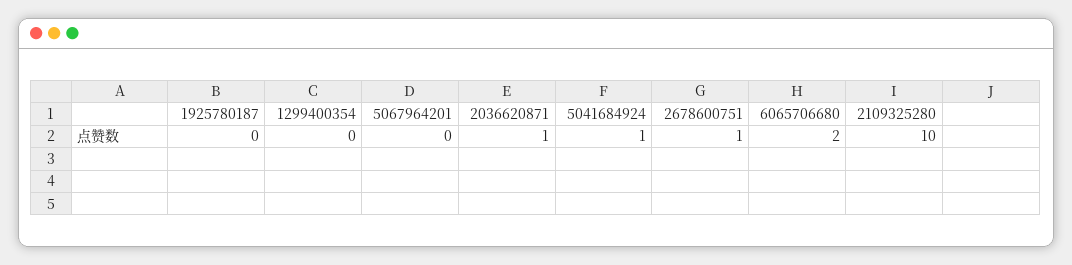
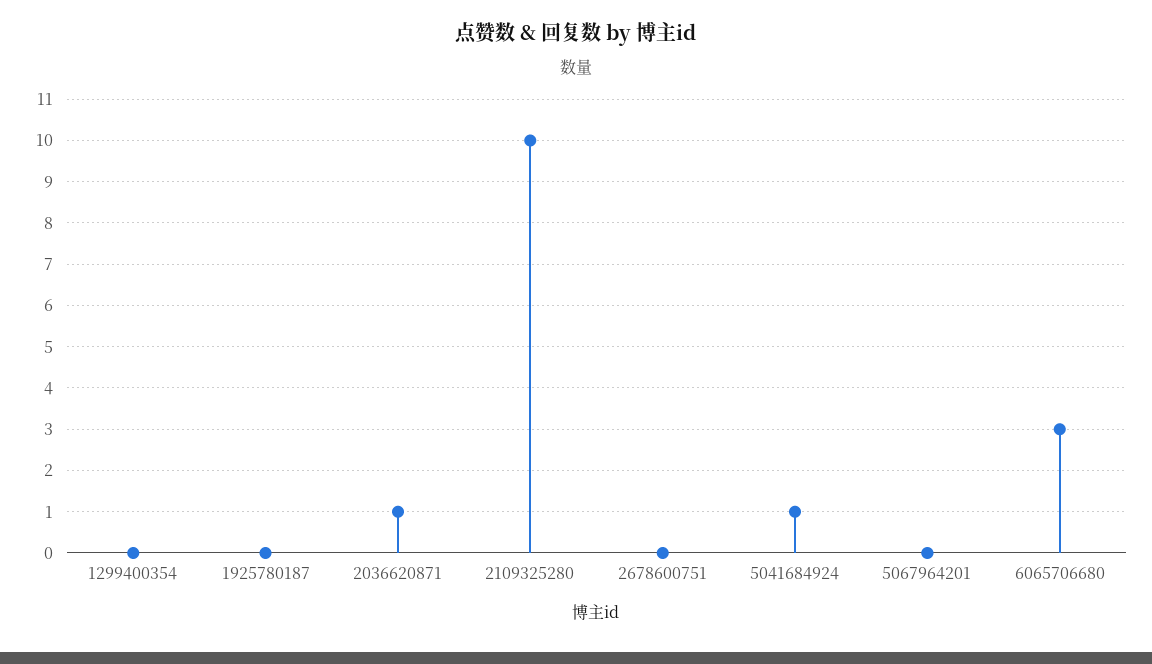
  {
    "1925780187": 0,
    "1299400354": 0,
    "5067964201": 0,
    "2036620871": 1,
    "5041684924": 1,
-   "2678600751": 1,
+   "2678600751": 0,
-   "6065706680": 2,
+   "6065706680": 3,
    "2109325280": 10
  }

